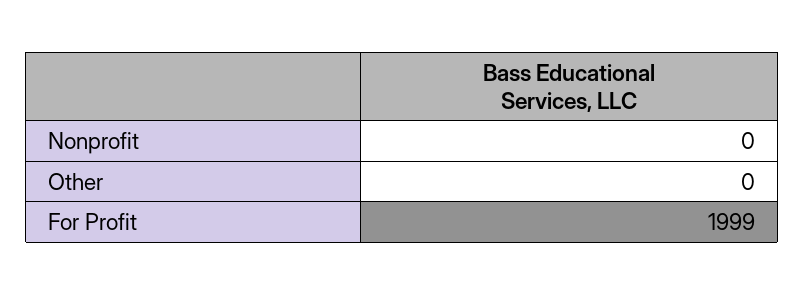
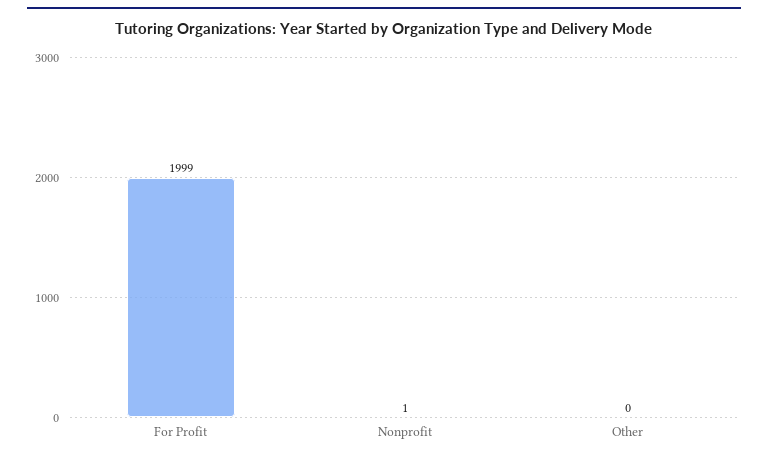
  {
-   "Nonprofit": 0,
+   "Nonprofit": 1,
    "Other": 0,
    "For Profit": 1999
  }

